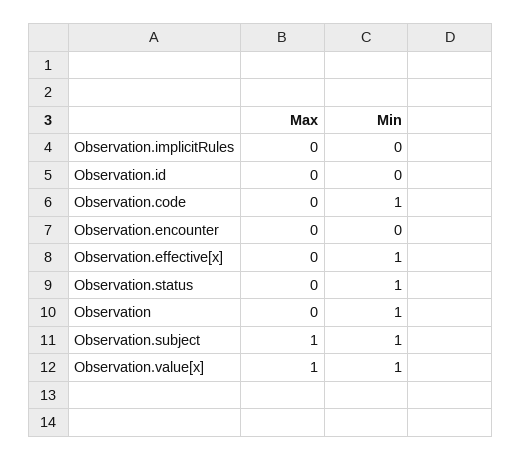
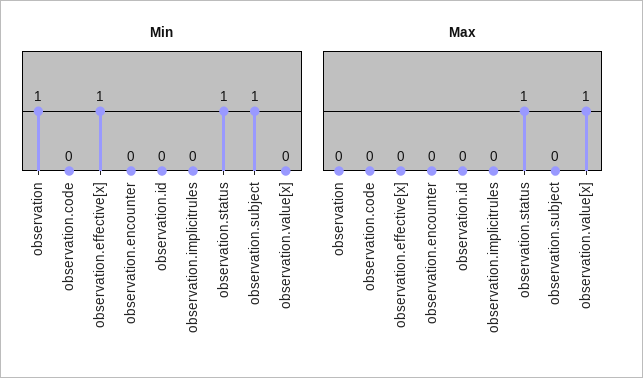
  {
    "Max": {
      "Observation.implicitRules": 0,
      "Observation.id": 0,
      "Observation.code": 0,
      "Observation.encounter": 0,
      "Observation.effective[x]": 0,
-     "Observation.status": 0,
+     "Observation.status": 1,
      "Observation": 0,
-     "Observation.subject": 1,
+     "Observation.subject": 0,
      "Observation.value[x]": 1
    },
    "Min": {
      "Observation.implicitRules": 0,
      "Observation.id": 0,
-     "Observation.code": 1,
+     "Observation.code": 0,
      "Observation.encounter": 0,
      "Observation.effective[x]": 1,
      "Observation.status": 1,
      "Observation": 1,
      "Observation.subject": 1,
-     "Observation.value[x]": 1
+     "Observation.value[x]": 0
    }
  }

